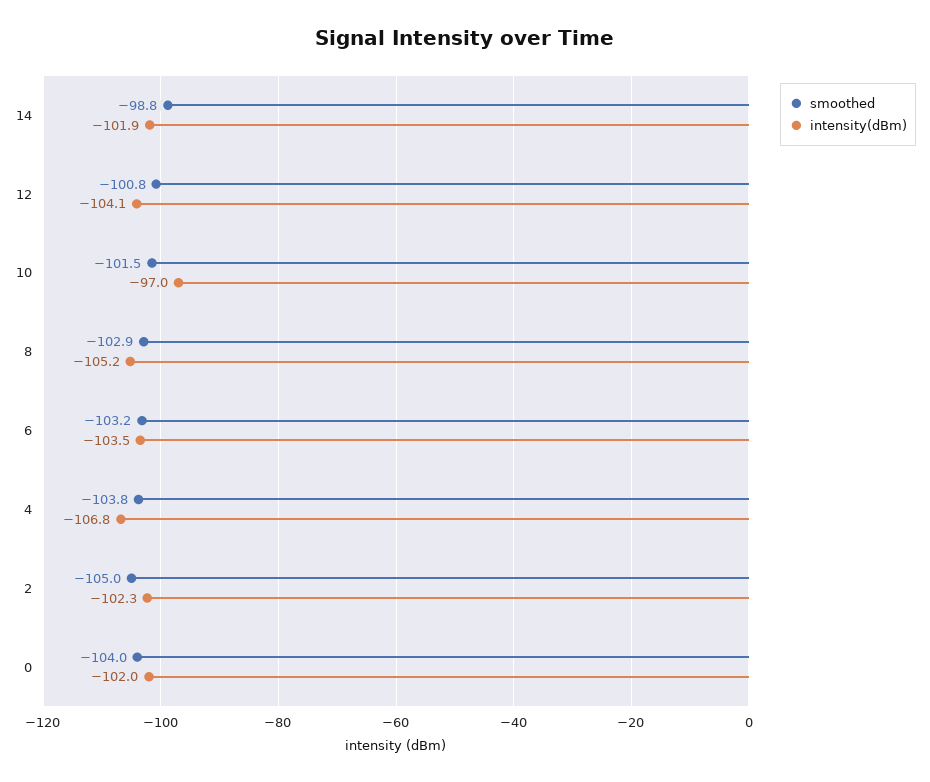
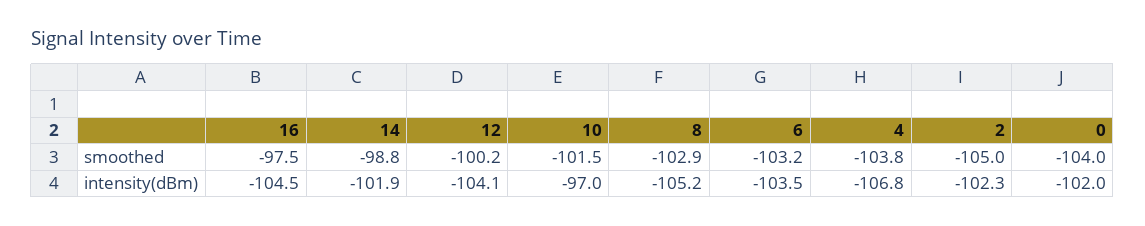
  {
    "smoothed": {
      "14": -98.8,
-     "12": -100.8,
+     "12": -100.2,
      "10": -101.5,
      "8": -102.9,
      "6": -103.2,
      "4": -103.8,
      "2": -105,
-     "0": -104
+     "0": -104,
+     "16": -97.5
    },
    "intensity(dBm)": {
      "14": -101.9,
      "12": -104.1,
      "10": -97,
      "8": -105.2,
      "6": -103.5,
      "4": -106.8,
      "2": -102.3,
-     "0": -102
+     "0": -102,
+     "16": -104.5
    }
  }

